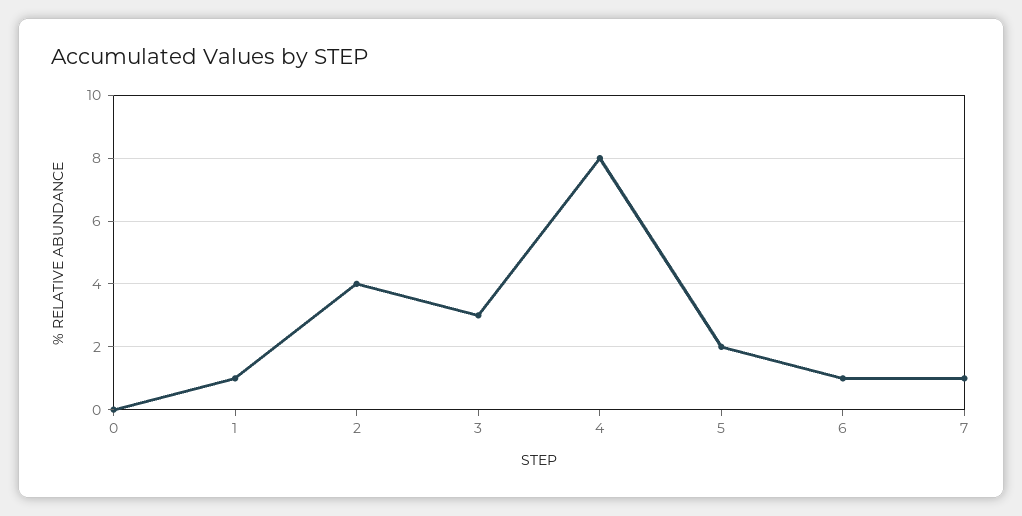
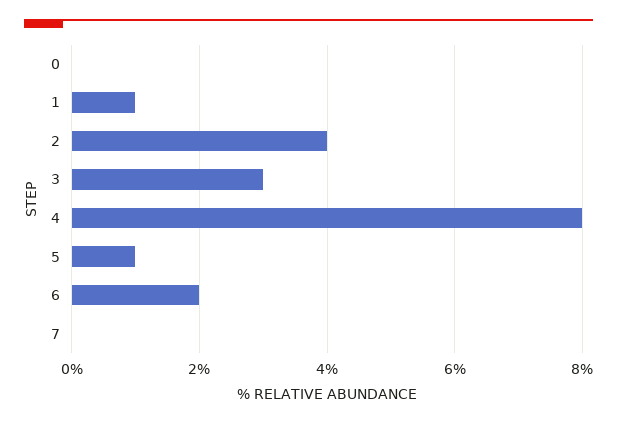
  {
    "0": 0,
    "1": 1,
    "2": 4,
    "3": 3,
    "4": 8,
-   "5": 2,
+   "5": 1,
-   "6": 1,
+   "6": 2,
-   "7": 1
+   "7": 0
  }

